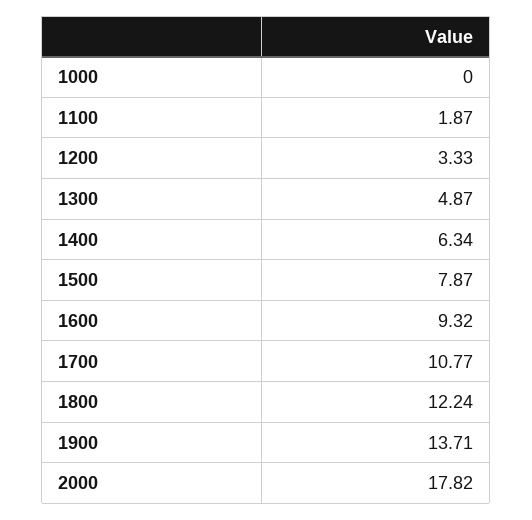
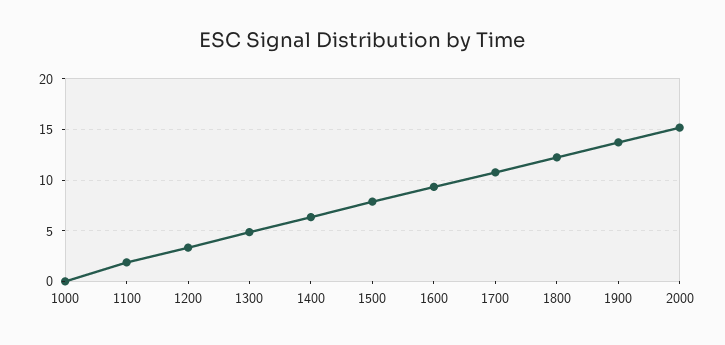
  {
    "1000": 0,
    "1100": 1.87,
    "1200": 3.33,
    "1300": 4.87,
    "1400": 6.34,
    "1500": 7.87,
    "1600": 9.32,
    "1700": 10.77,
    "1800": 12.24,
    "1900": 13.71,
-   "2000": 17.82
+   "2000": 15
  }

